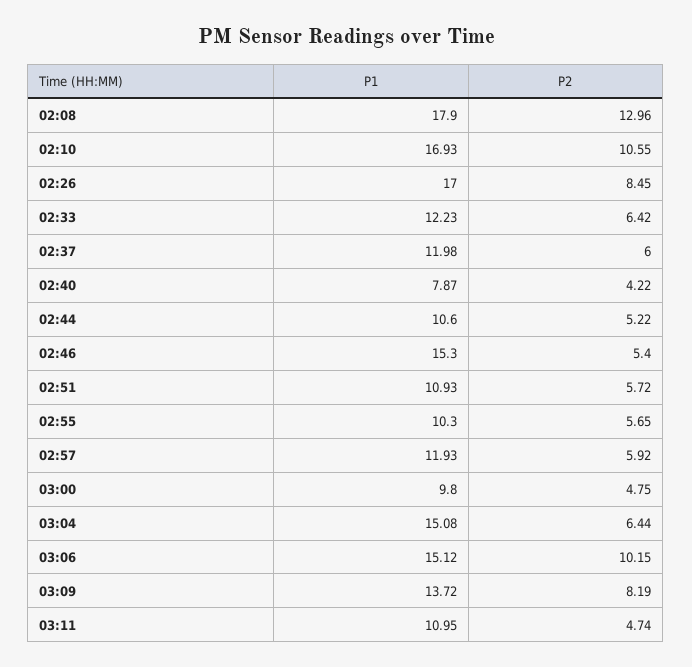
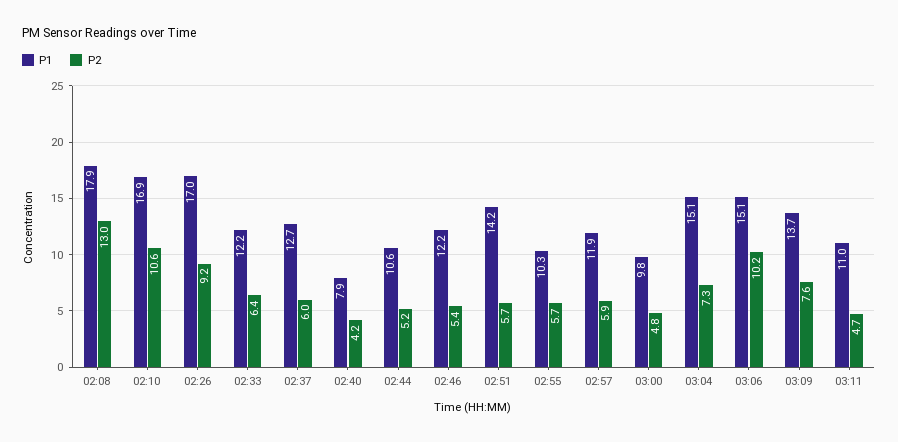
  {
    "P1": {
      "02:08": 17.9,
      "02:10": 16.93,
      "02:26": 17,
      "02:33": 12.23,
-     "02:37": 11.98,
+     "02:37": 12.7,
      "02:40": 7.87,
      "02:44": 10.6,
-     "02:46": 15.3,
+     "02:46": 12.2,
-     "02:51": 10.93,
+     "02:51": 14.2,
      "02:55": 10.3,
      "02:57": 11.93,
      "03:00": 9.8,
      "03:04": 15.08,
      "03:06": 15.12,
      "03:09": 13.72,
      "03:11": 10.95
    },
    "P2": {
      "02:08": 12.96,
      "02:10": 10.55,
-     "02:26": 8.45,
+     "02:26": 9.2,
      "02:33": 6.42,
      "02:37": 6,
      "02:40": 4.22,
      "02:44": 5.22,
      "02:46": 5.4,
      "02:51": 5.72,
      "02:55": 5.65,
      "02:57": 5.92,
      "03:00": 4.75,
-     "03:04": 6.44,
+     "03:04": 7.3,
      "03:06": 10.15,
-     "03:09": 8.19,
+     "03:09": 7.6,
      "03:11": 4.74
    }
  }

